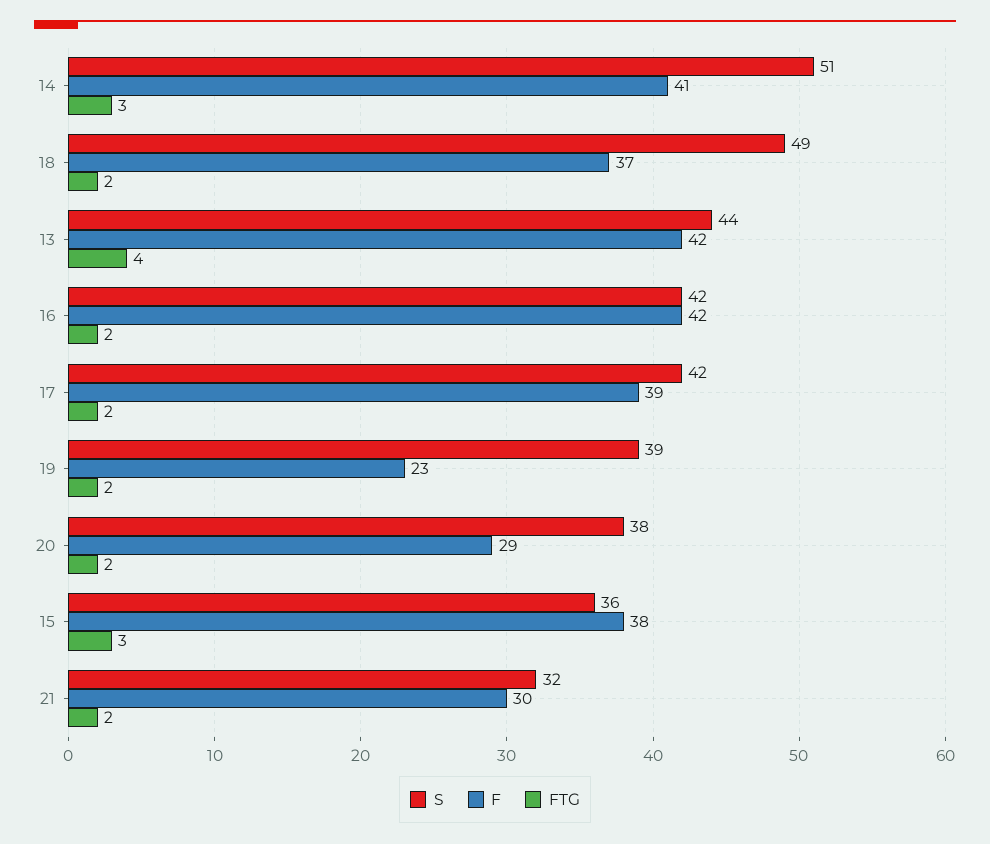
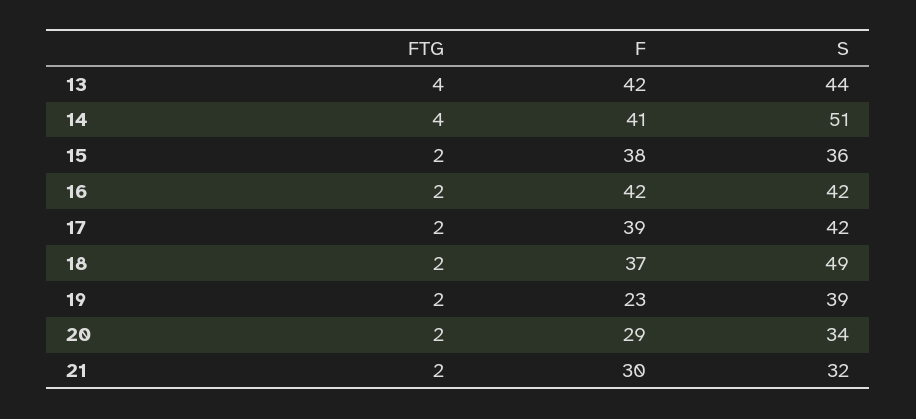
  {
    "S": {
      "14": 51,
      "18": 49,
      "13": 44,
      "16": 42,
      "17": 42,
      "19": 39,
-     "20": 38,
+     "20": 34,
      "15": 36,
      "21": 32
    },
    "F": {
      "14": 41,
      "18": 37,
      "13": 42,
      "16": 42,
      "17": 39,
      "19": 23,
      "20": 29,
      "15": 38,
      "21": 30
    },
    "FTG": {
-     "14": 3,
+     "14": 4,
      "18": 2,
      "13": 4,
      "16": 2,
      "17": 2,
      "19": 2,
      "20": 2,
-     "15": 3,
+     "15": 2,
      "21": 2
    }
  }

